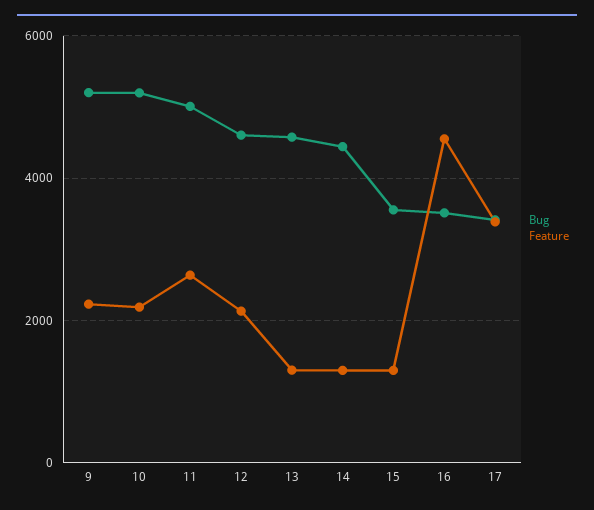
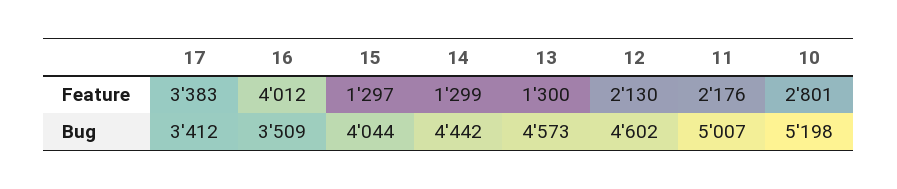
  {
    "Bug": {
-     "9": 5200,
      "10": 5198,
      "11": 5007,
      "12": 4602,
      "13": 4573,
      "14": 4442,
-     "15": 3600,
+     "15": 4044,
      "16": 3509,
      "17": 3412
    },
    "Feature": {
-     "9": 2200,
-     "10": 2200,
+     "10": 2801,
-     "11": 2600,
+     "11": 2176,
      "12": 2130,
      "13": 1300,
      "14": 1299,
      "15": 1297,
-     "16": 4600,
+     "16": 4012,
      "17": 3383
    }
  }

